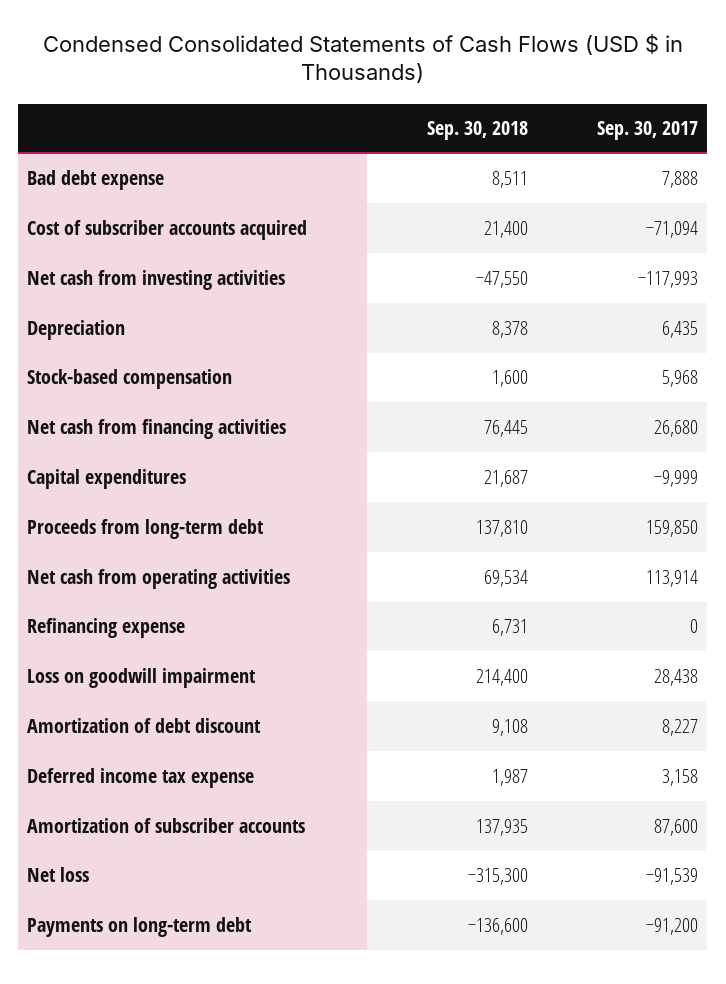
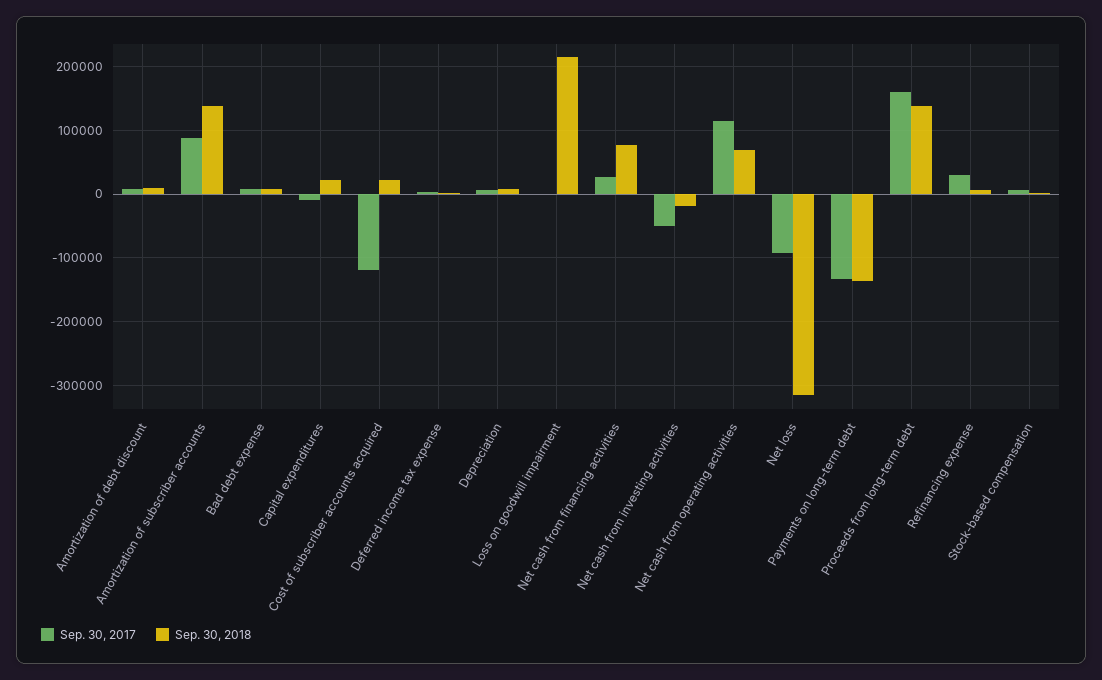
  {
    "Sep. 30, 2018": {
      "Bad debt expense": 8511,
      "Cost of subscriber accounts acquired": 21400,
-     "Net cash from investing activities": -47550,
+     "Net cash from investing activities": -20000,
      "Depreciation": 8378,
      "Stock-based compensation": 1600,
      "Net cash from financing activities": 76445,
      "Capital expenditures": 21687,
      "Proceeds from long-term debt": 137810,
      "Net cash from operating activities": 69534,
      "Refinancing expense": 6731,
      "Loss on goodwill impairment": 214400,
      "Amortization of debt discount": 9108,
      "Deferred income tax expense": 1987,
      "Amortization of subscriber accounts": 137935,
      "Net loss": -315300,
      "Payments on long-term debt": -136600
    },
    "Sep. 30, 2017": {
      "Bad debt expense": 7888,
-     "Cost of subscriber accounts acquired": -71094,
+     "Cost of subscriber accounts acquired": -120000,
-     "Net cash from investing activities": -117993,
+     "Net cash from investing activities": -50000,
      "Depreciation": 6435,
      "Stock-based compensation": 5968,
      "Net cash from financing activities": 26680,
      "Capital expenditures": -9999,
      "Proceeds from long-term debt": 159850,
      "Net cash from operating activities": 113914,
-     "Refinancing expense": 0,
+     "Refinancing expense": 30000,
-     "Loss on goodwill impairment": 28438,
+     "Loss on goodwill impairment": 0,
      "Amortization of debt discount": 8227,
      "Deferred income tax expense": 3158,
      "Amortization of subscriber accounts": 87600,
      "Net loss": -91539,
-     "Payments on long-term debt": -91200
+     "Payments on long-term debt": -130000
    }
  }

